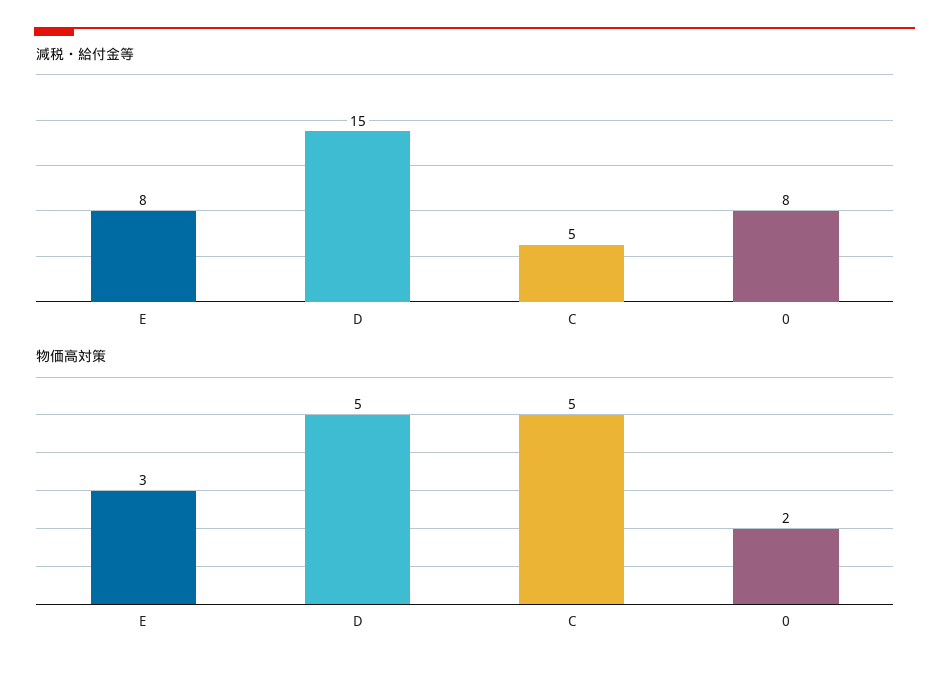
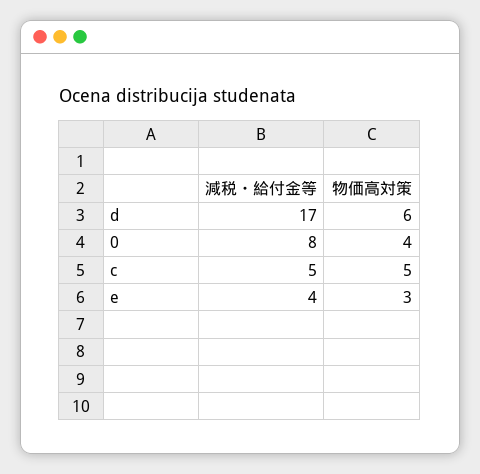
  {
    "減税・給付金等": {
-     "E": 8,
+     "E": 4,
-     "D": 15,
+     "D": 17,
      "C": 5,
      "0": 8
    },
    "物価高対策": {
      "E": 3,
-     "D": 5,
+     "D": 6,
      "C": 5,
-     "0": 2
+     "0": 4
    }
  }

